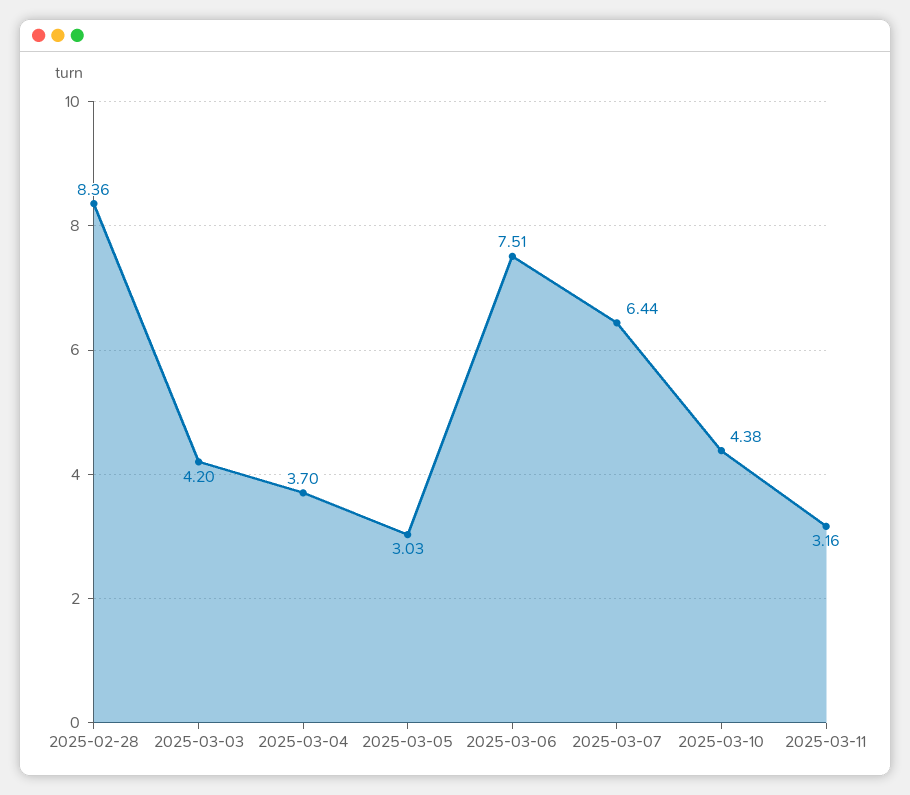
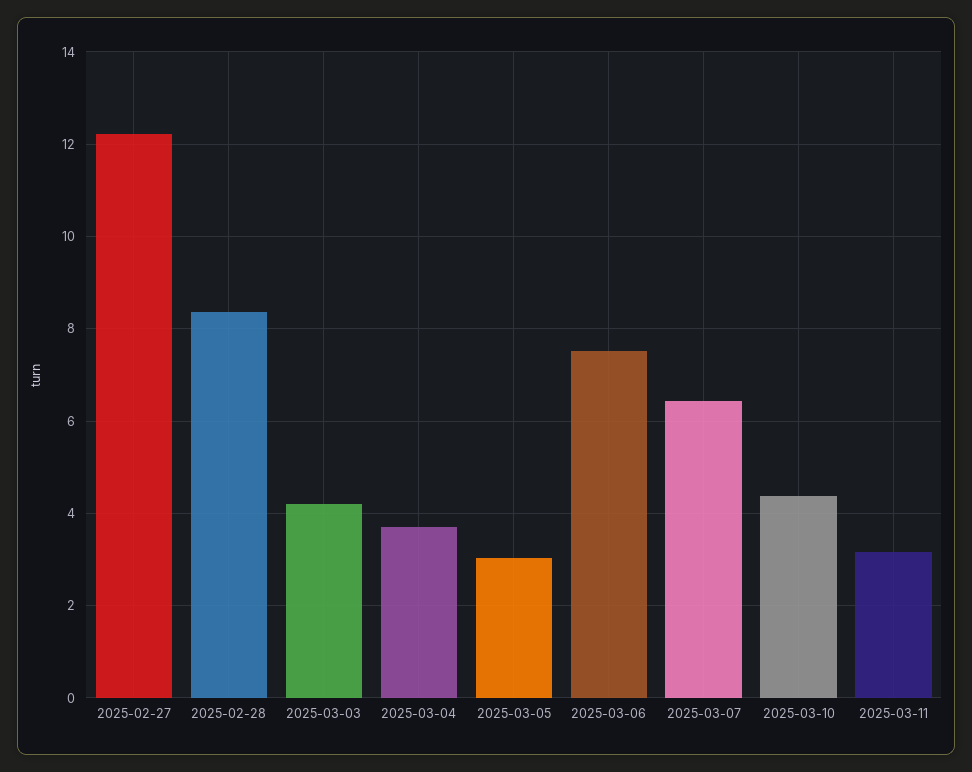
  {
    "2025-02-28": 8.36,
    "2025-03-03": 4.2,
    "2025-03-04": 3.7,
    "2025-03-05": 3.03,
    "2025-03-06": 7.51,
    "2025-03-07": 6.44,
    "2025-03-10": 4.38,
-   "2025-03-11": 3.16
+   "2025-03-11": 3.16,
+   "2025-02-27": 12.2
  }

